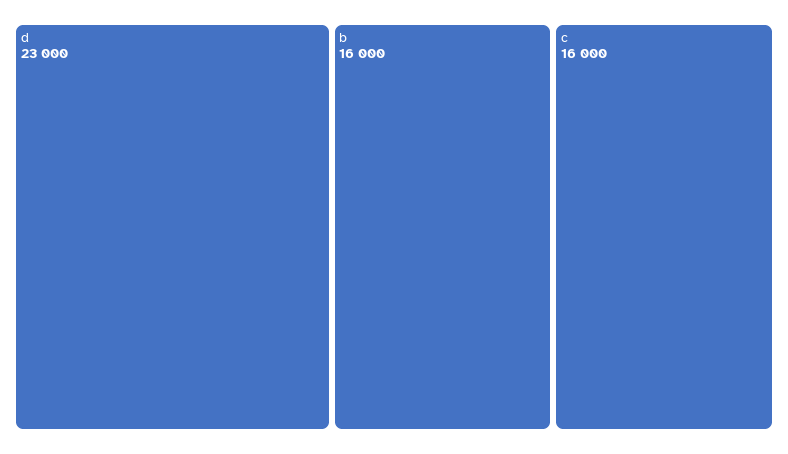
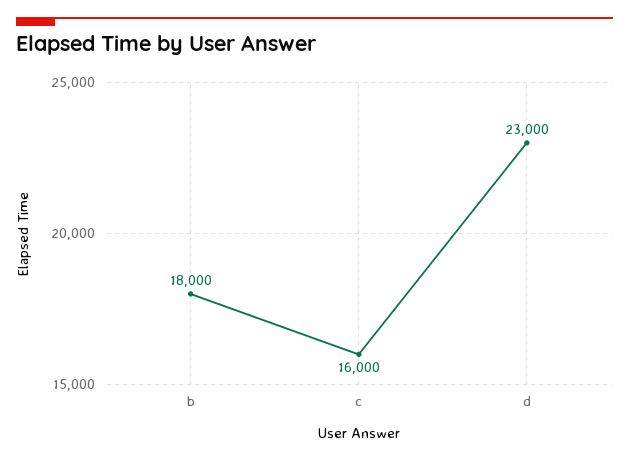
  {
    "d": 23000,
-   "b": 16000,
+   "b": 18000,
    "c": 16000
  }

